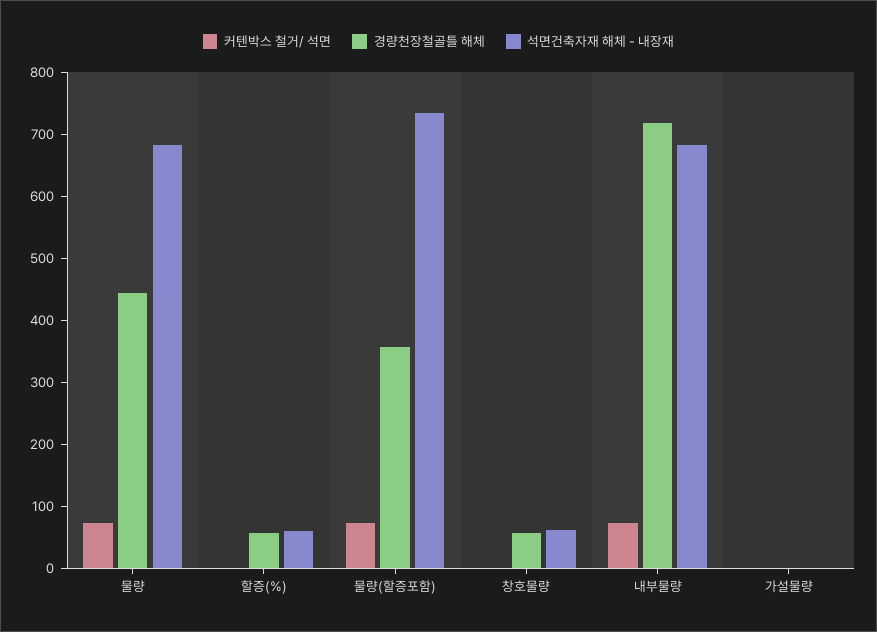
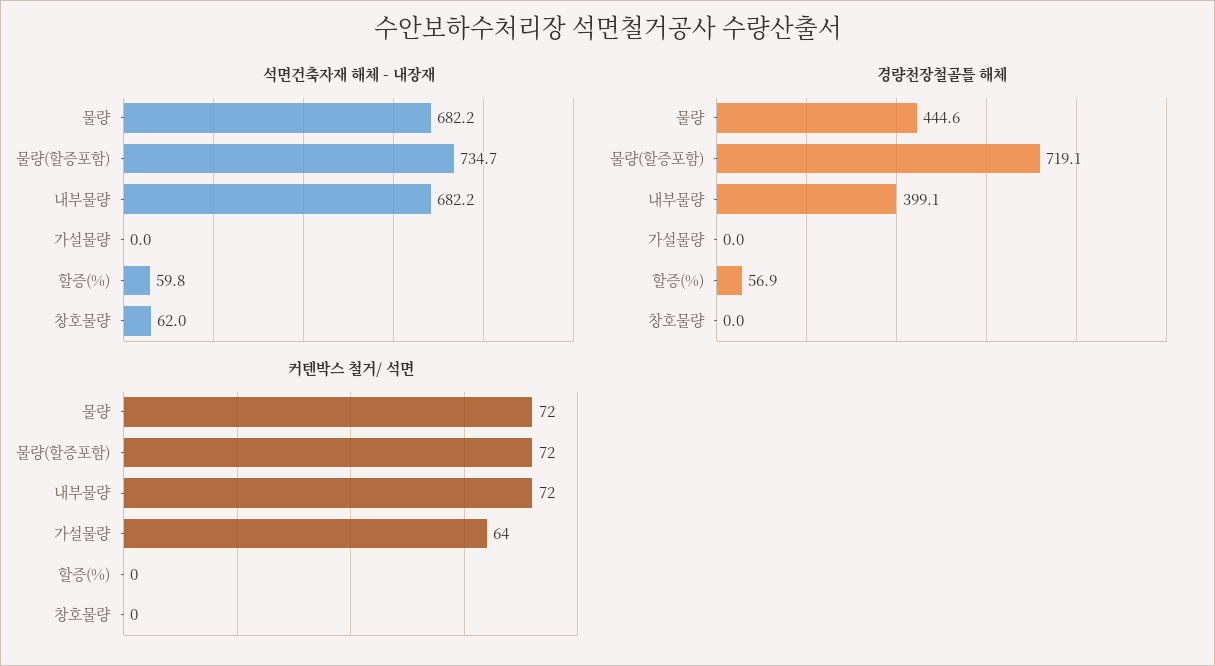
  {
    "커텐박스 철거/ 석면": {
      "물량": 72,
      "할증(%)": 0,
      "물량(할증포함)": 72,
      "창호물량": 0,
      "내부물량": 72,
-     "가설물량": 0
+     "가설물량": 64
    },
    "경량천장철골틀 해체": {
      "물량": 444.6,
      "할증(%)": 56.9,
-     "물량(할증포함)": 360,
+     "물량(할증포함)": 719.1,
-     "창호물량": 60,
+     "창호물량": 0,
-     "내부물량": 720,
+     "내부물량": 399.1,
      "가설물량": 0
    },
    "석면건축자재 해체 - 내장재": {
      "물량": 682.2,
      "할증(%)": 59.8,
      "물량(할증포함)": 734.7,
      "창호물량": 62,
      "내부물량": 682.2,
      "가설물량": 0
    }
  }

